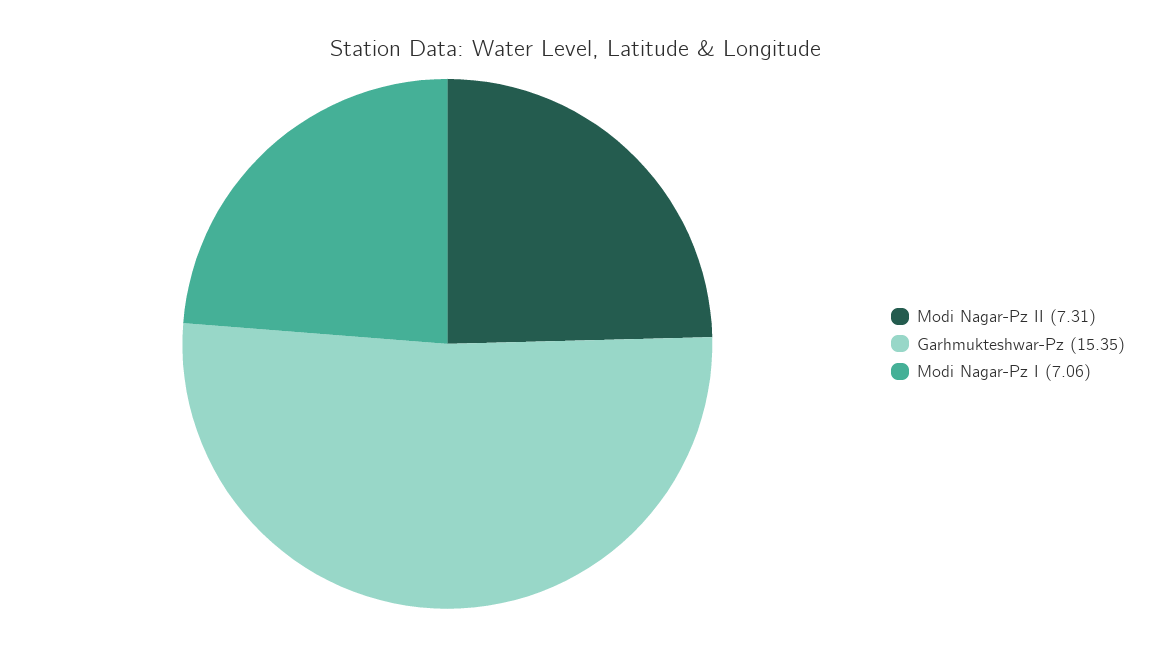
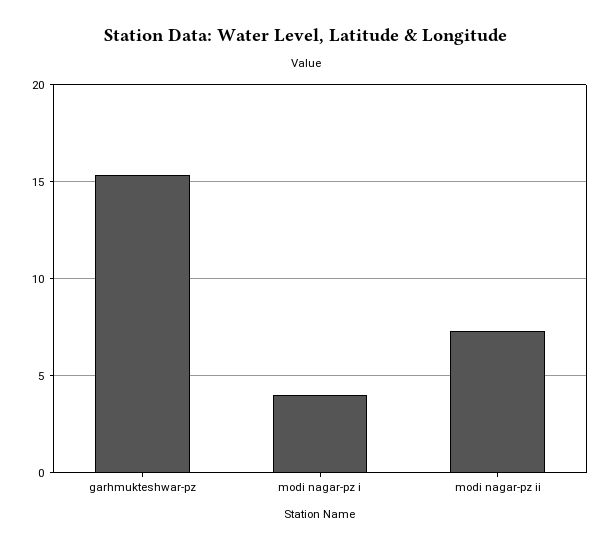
  {
    "Modi Nagar-Pz II": 7.31,
    "Garhmukteshwar-Pz": 15.35,
-   "Modi Nagar-Pz I": 7.06
+   "Modi Nagar-Pz I": 4
  }

